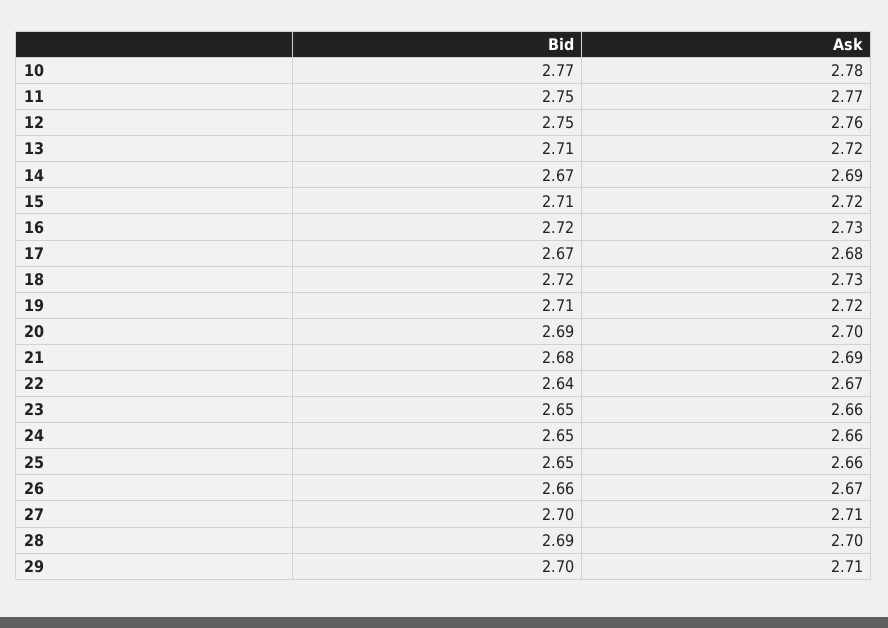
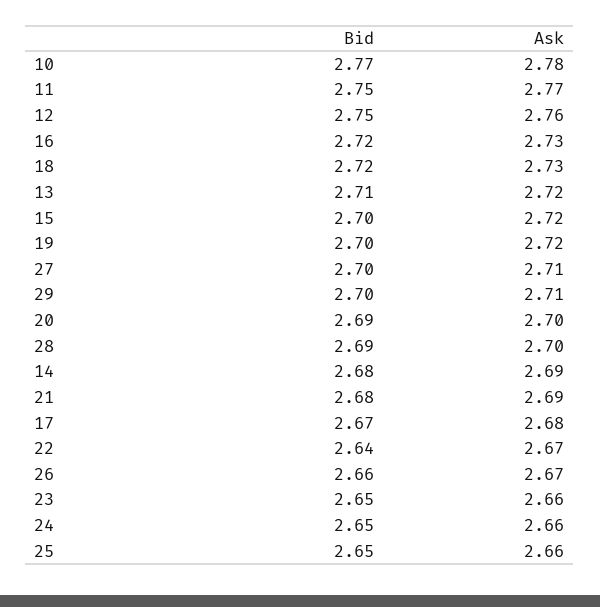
  {
    "Bid": {
      "10": 2.77,
      "11": 2.75,
      "12": 2.75,
      "13": 2.71,
-     "14": 2.67,
+     "14": 2.68,
-     "15": 2.71,
+     "15": 2.7,
      "16": 2.72,
      "17": 2.67,
      "18": 2.72,
-     "19": 2.71,
+     "19": 2.7,
      "20": 2.69,
      "21": 2.68,
      "22": 2.64,
      "23": 2.65,
      "24": 2.65,
      "25": 2.65,
      "26": 2.66,
      "27": 2.7,
      "28": 2.69,
      "29": 2.7
    },
    "Ask": {
      "10": 2.78,
      "11": 2.77,
      "12": 2.76,
      "13": 2.72,
      "14": 2.69,
      "15": 2.72,
      "16": 2.73,
      "17": 2.68,
      "18": 2.73,
      "19": 2.72,
      "20": 2.7,
      "21": 2.69,
      "22": 2.67,
      "23": 2.66,
      "24": 2.66,
      "25": 2.66,
      "26": 2.67,
      "27": 2.71,
      "28": 2.7,
      "29": 2.71
    }
  }

